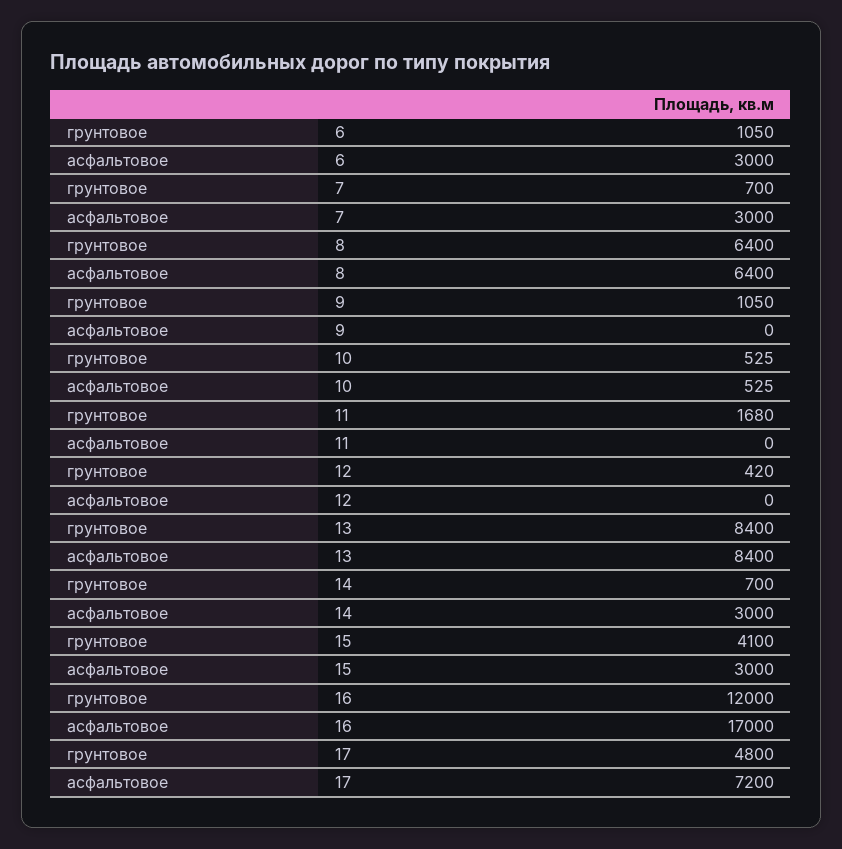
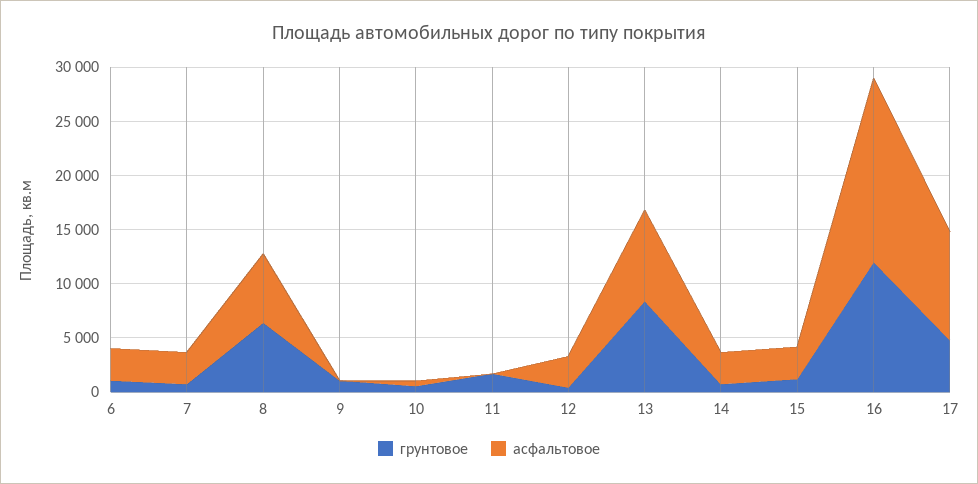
  {
    "грунтовое": {
      "6": 1050,
      "7": 700,
      "8": 6400,
      "9": 1050,
      "10": 525,
      "11": 1680,
      "12": 420,
      "13": 8400,
      "14": 700,
-     "15": 4100,
+     "15": 1000,
      "16": 12000,
      "17": 4800
    },
    "асфальтовое": {
      "6": 3000,
      "7": 3000,
      "8": 6400,
      "9": 0,
      "10": 525,
      "11": 0,
-     "12": 0,
+     "12": 3000,
      "13": 8400,
      "14": 3000,
      "15": 3000,
      "16": 17000,
-     "17": 7200
+     "17": 10000
    }
  }

